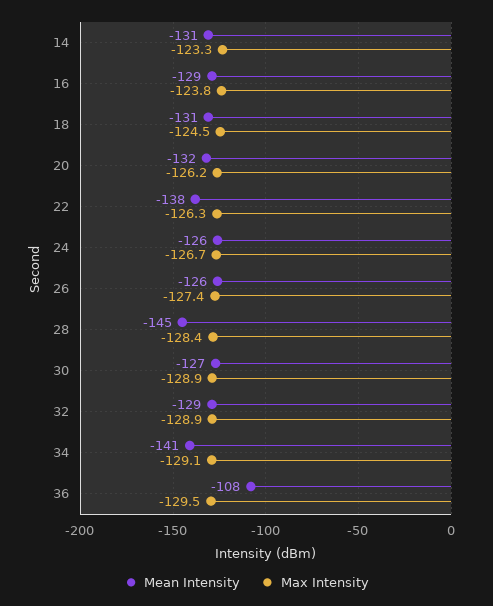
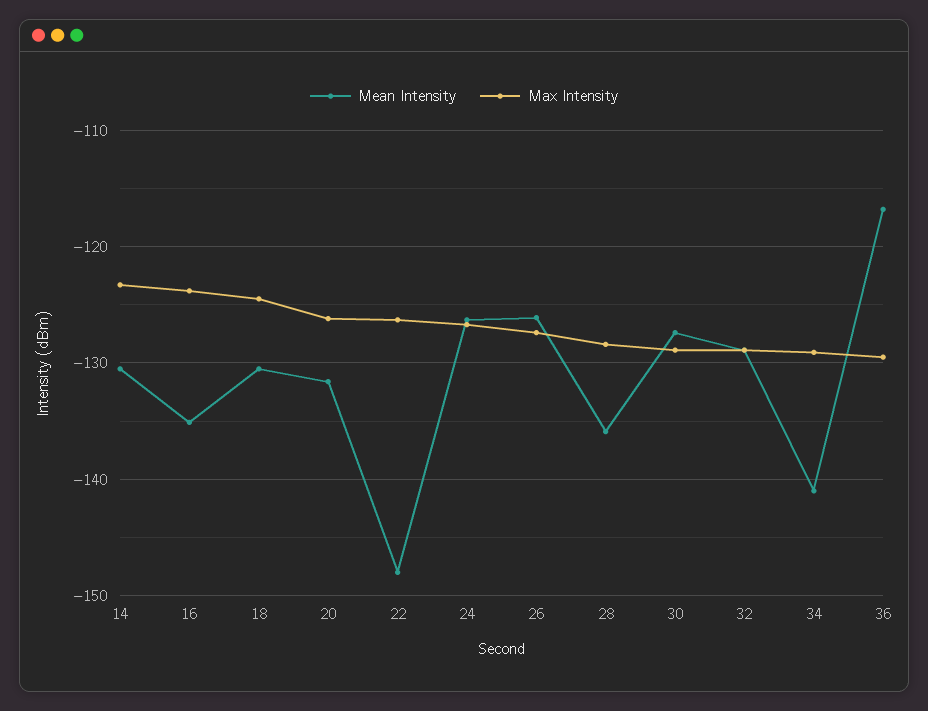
  {
    "Mean Intensity": {
      "14": -131,
-     "16": -129,
+     "16": -135,
      "18": -131,
      "20": -132,
-     "22": -138,
+     "22": -148,
      "24": -126,
      "26": -126,
-     "28": -145,
+     "28": -136,
      "30": -127,
      "32": -129,
      "34": -141,
-     "36": -108
+     "36": -117
    },
    "Max Intensity": {
      "14": -123.3,
      "16": -123.8,
      "18": -124.5,
      "20": -126.2,
      "22": -126.3,
      "24": -126.7,
      "26": -127.4,
      "28": -128.4,
      "30": -128.9,
      "32": -128.9,
      "34": -129.1,
      "36": -129.5
    }
  }

